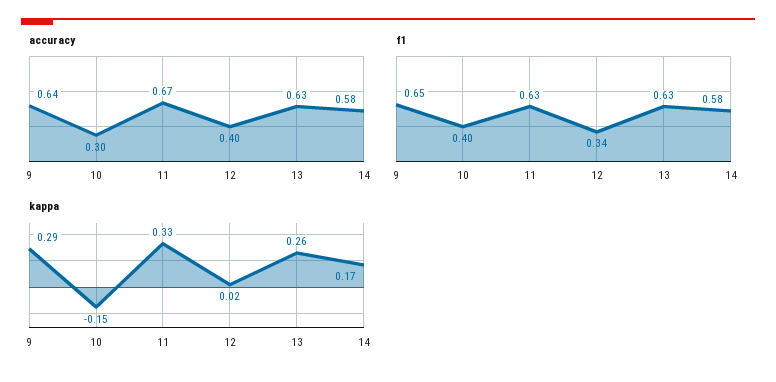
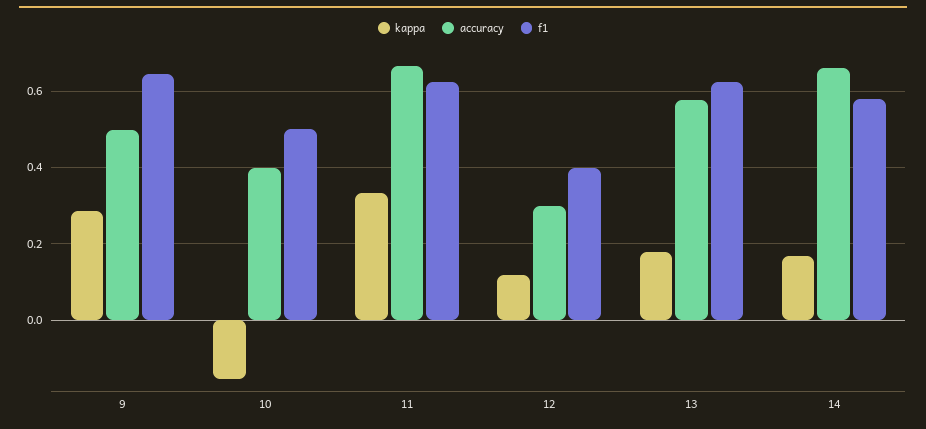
  {
    "accuracy": {
-     "9": 0.64,
+     "9": 0.5,
-     "10": 0.3,
+     "10": 0.4,
      "11": 0.67,
-     "12": 0.4,
+     "12": 0.3,
-     "13": 0.63,
+     "13": 0.58,
-     "14": 0.58
+     "14": 0.66
    },
    "f1": {
      "9": 0.65,
-     "10": 0.4,
+     "10": 0.5,
      "11": 0.63,
-     "12": 0.34,
+     "12": 0.4,
      "13": 0.63,
      "14": 0.58
    },
    "kappa": {
      "9": 0.29,
      "10": -0.15,
      "11": 0.33,
-     "12": 0.02,
+     "12": 0.12,
-     "13": 0.26,
+     "13": 0.18,
      "14": 0.17
    }
  }

